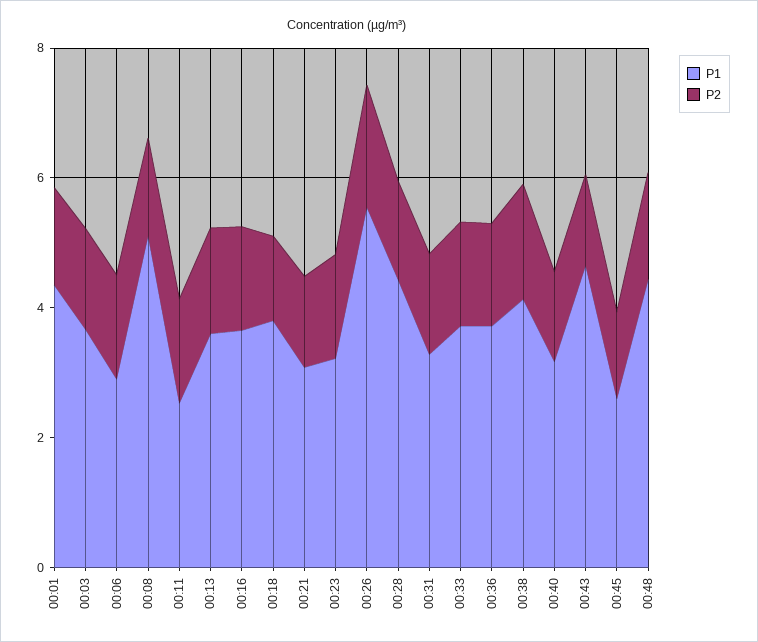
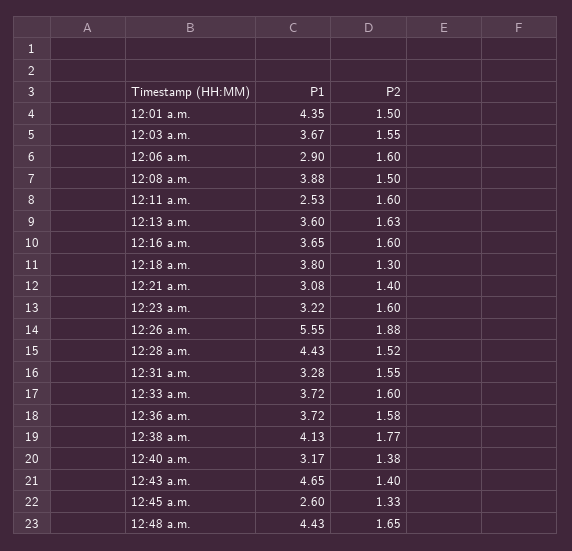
  {
    "P1": {
      "00:01": 4.35,
      "00:03": 3.67,
      "00:06": 2.9,
-     "00:08": 5,
+     "00:08": 3.88,
      "00:11": 2.53,
      "00:13": 3.6,
      "00:16": 3.65,
      "00:18": 3.8,
      "00:21": 3.08,
      "00:23": 3.22,
      "00:26": 5.55,
      "00:28": 4.43,
      "00:31": 3.28,
      "00:33": 3.72,
      "00:36": 3.72,
      "00:38": 4.13,
      "00:40": 3.17,
      "00:43": 4.65,
      "00:45": 2.6,
      "00:48": 4.43
    },
    "P2": {
      "00:01": 1.5,
      "00:03": 1.55,
      "00:06": 1.6,
      "00:08": 1.5,
      "00:11": 1.6,
      "00:13": 1.63,
      "00:16": 1.6,
      "00:18": 1.3,
      "00:21": 1.4,
      "00:23": 1.6,
      "00:26": 1.88,
      "00:28": 1.52,
      "00:31": 1.55,
      "00:33": 1.6,
      "00:36": 1.58,
      "00:38": 1.77,
      "00:40": 1.38,
      "00:43": 1.4,
      "00:45": 1.33,
      "00:48": 1.65
    }
  }

